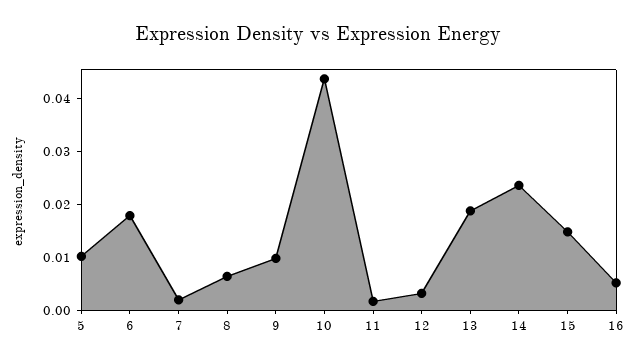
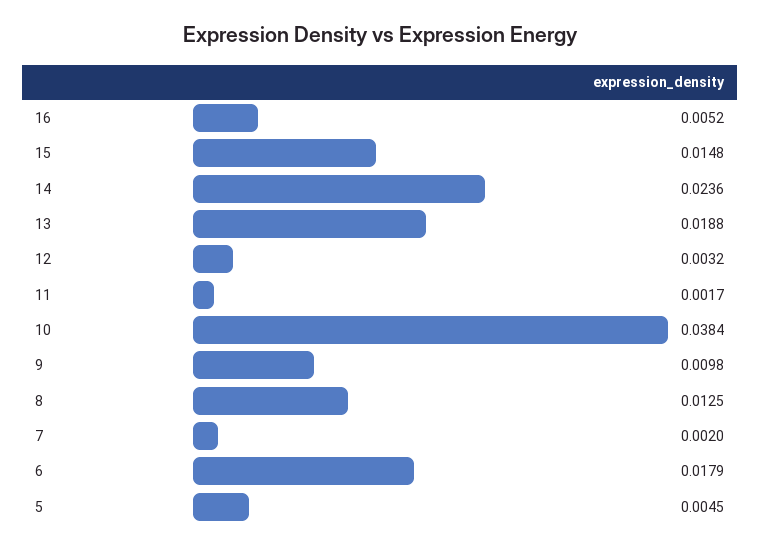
  {
-   "5": 0.01,
+   "5": 0.0045,
    "6": 0.0179,
    "7": 0.002,
-   "8": 0.006,
+   "8": 0.0125,
    "9": 0.0098,
-   "10": 0.044,
+   "10": 0.0384,
    "11": 0.0017,
    "12": 0.0032,
    "13": 0.0188,
    "14": 0.0236,
    "15": 0.0148,
    "16": 0.0052
  }

